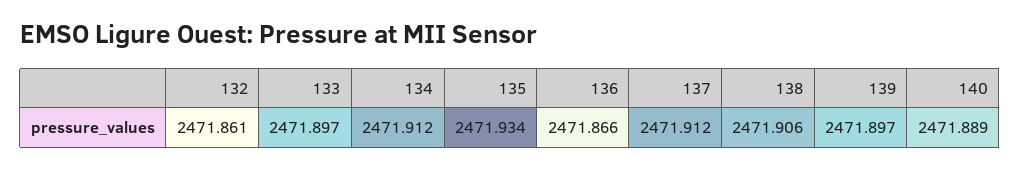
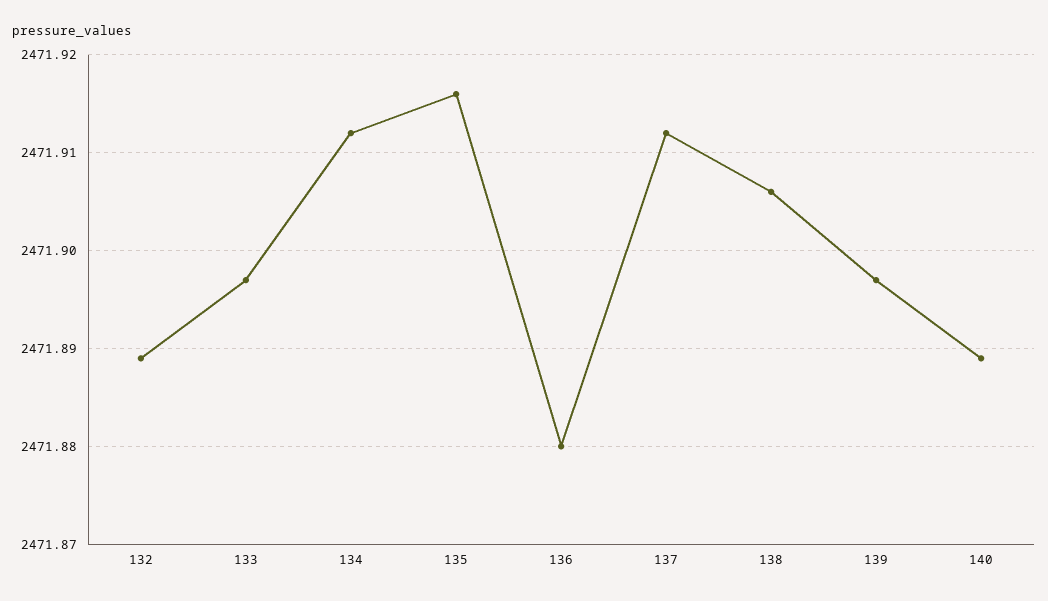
  {
-   "132": 2471.861,
+   "132": 2471.889,
    "133": 2471.897,
    "134": 2471.912,
-   "135": 2471.934,
+   "135": 2471.916,
-   "136": 2471.866,
+   "136": 2471.88,
    "137": 2471.912,
    "138": 2471.906,
    "139": 2471.897,
    "140": 2471.889
  }

